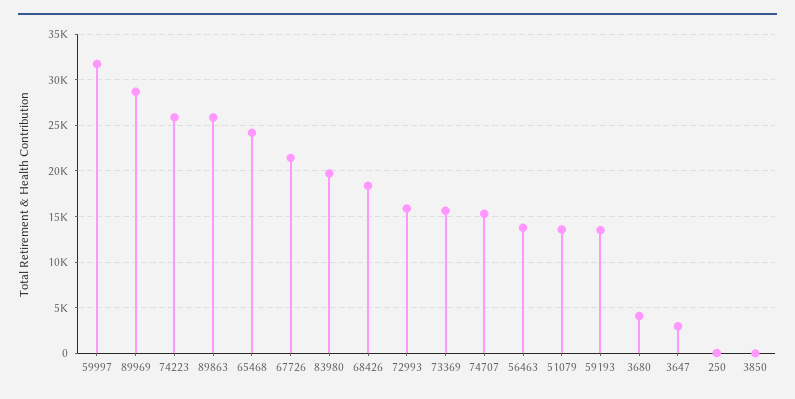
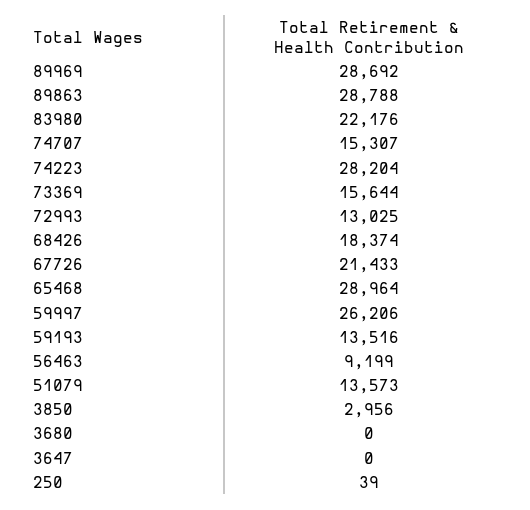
  {
-   "59997": 32000,
+   "59997": 26206,
    "89969": 28692,
-   "74223": 26000,
+   "74223": 28204,
-   "89863": 26000,
+   "89863": 28788,
-   "65468": 24000,
+   "65468": 28964,
    "67726": 21433,
-   "83980": 20000,
+   "83980": 22176,
    "68426": 18374,
-   "72993": 16000,
+   "72993": 13025,
    "73369": 15644,
    "74707": 15307,
-   "56463": 14000,
+   "56463": 9199,
    "51079": 13573,
    "59193": 13516,
-   "3680": 4000,
+   "3680": 0,
-   "3647": 3000,
+   "3647": 0,
    "250": 39,
-   "3850": 0
+   "3850": 2956
  }

